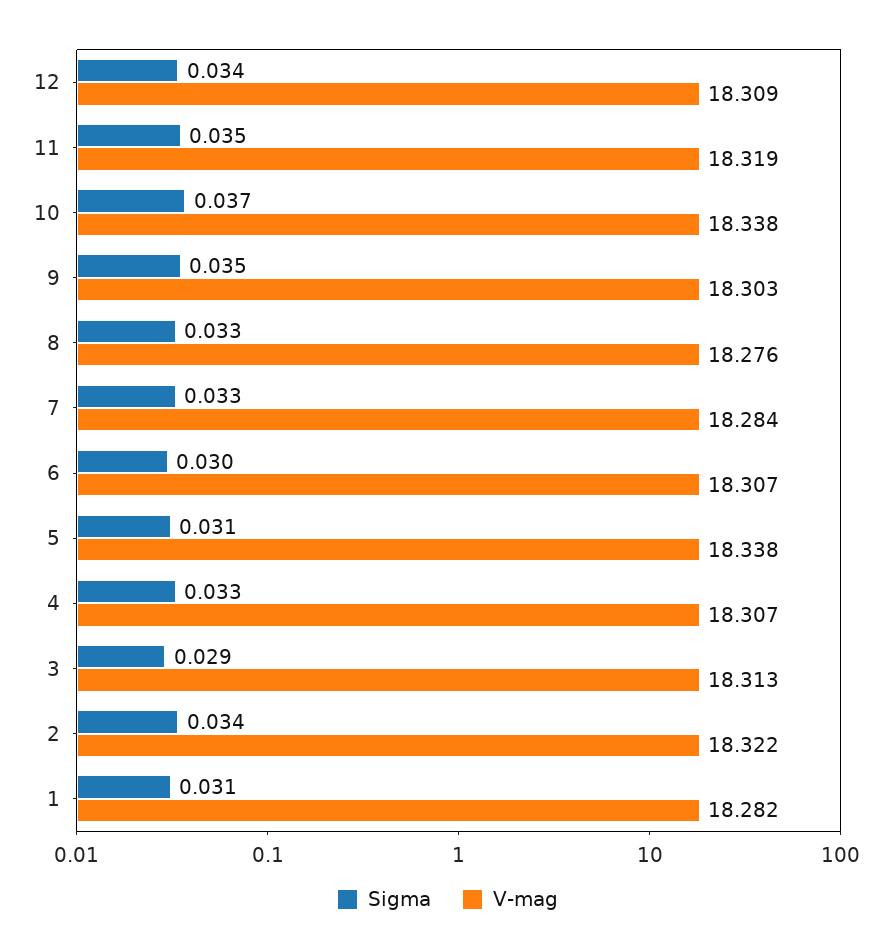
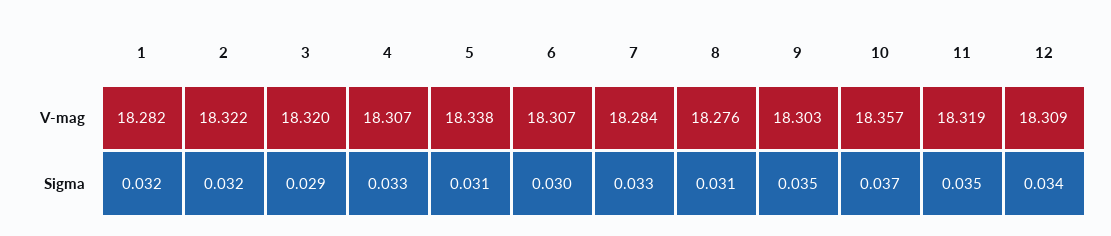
  {
    "Sigma": {
      "12": 0.034,
      "11": 0.035,
      "10": 0.037,
      "9": 0.035,
-     "8": 0.033,
+     "8": 0.031,
      "7": 0.033,
      "6": 0.03,
      "5": 0.031,
      "4": 0.033,
      "3": 0.029,
-     "2": 0.034,
+     "2": 0.032,
-     "1": 0.031
+     "1": 0.032
    },
    "V-mag": {
      "12": 18.309,
      "11": 18.319,
-     "10": 18.338,
+     "10": 18.357,
      "9": 18.303,
      "8": 18.276,
      "7": 18.284,
      "6": 18.307,
      "5": 18.338,
      "4": 18.307,
-     "3": 18.313,
+     "3": 18.32,
      "2": 18.322,
      "1": 18.282
    }
  }

